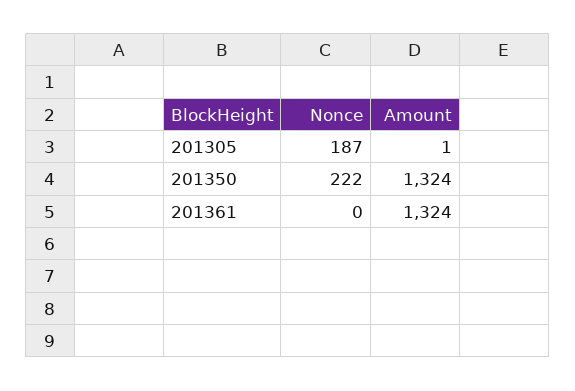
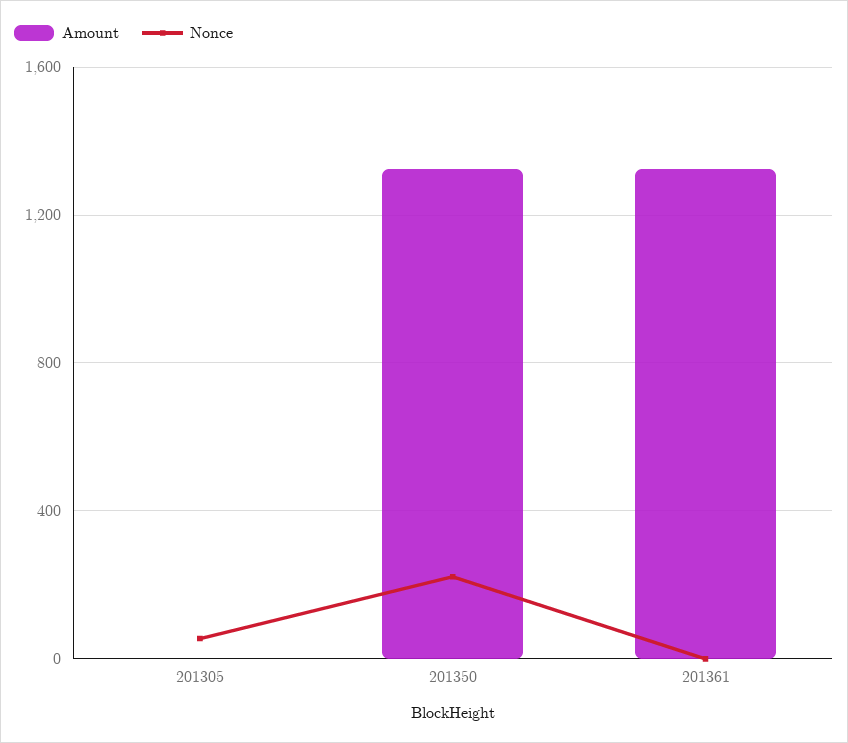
  {
    "Nonce": {
-     "201305": 187,
+     "201305": 50,
      "201350": 222,
      "201361": 0
    },
    "Amount": {
      "201305": 1,
      "201350": 1324,
      "201361": 1324
    }
  }

